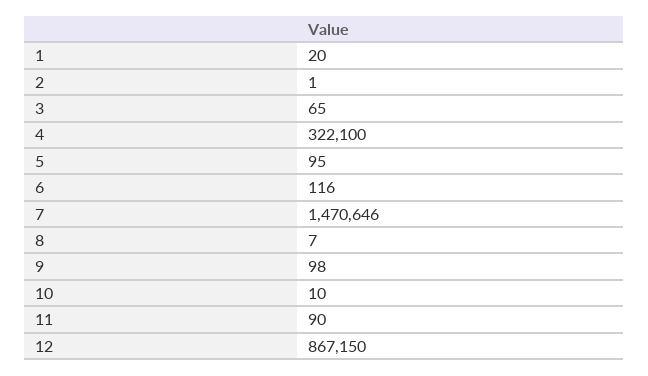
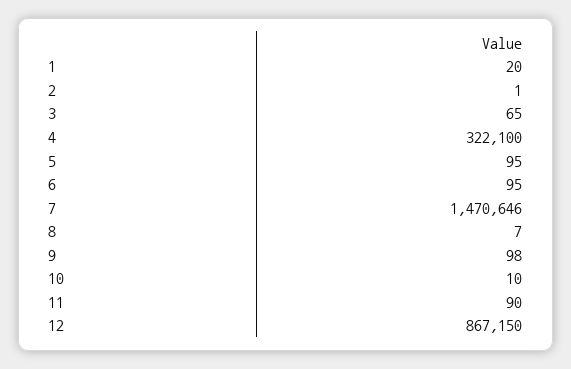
  {
    "1": 20,
    "2": 1,
    "3": 65,
    "4": 322100,
    "5": 95,
-   "6": 116,
+   "6": 95,
    "7": 1470646,
    "8": 7,
    "9": 98,
    "10": 10,
    "11": 90,
    "12": 867150
  }

